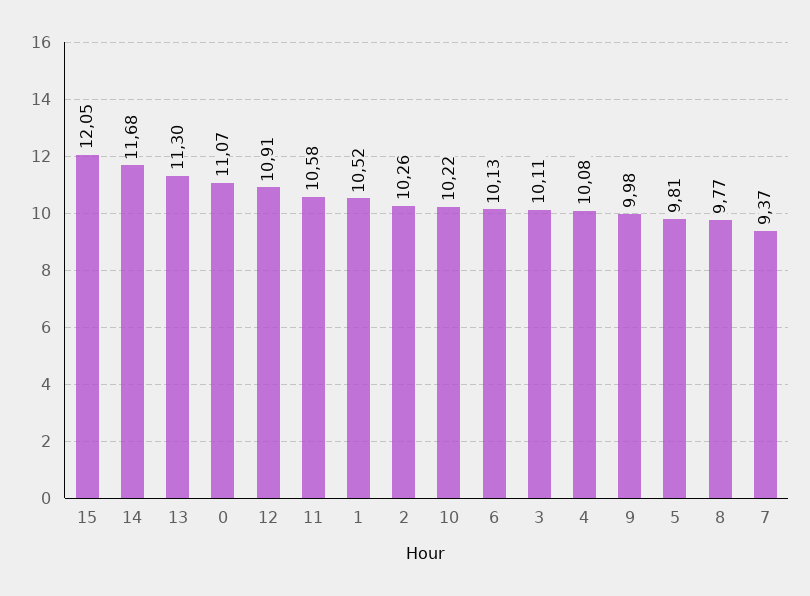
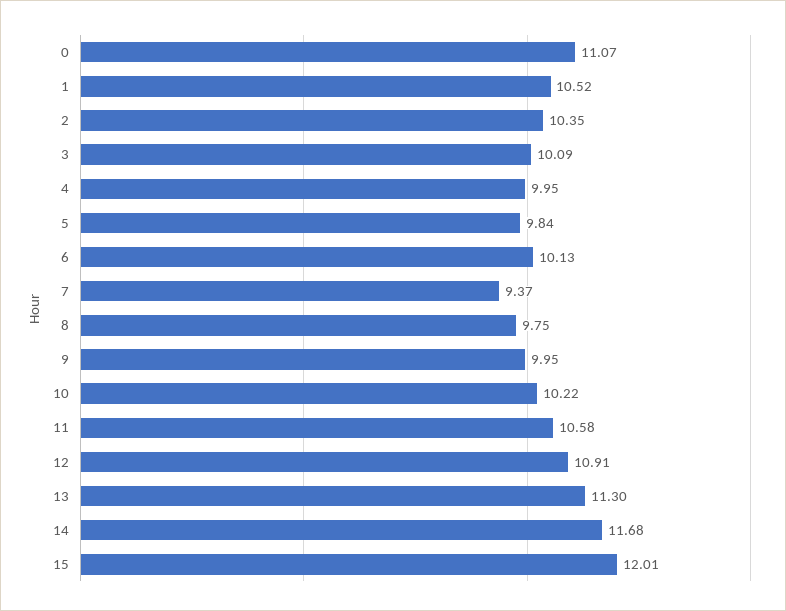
  {
-   "15": 12.05,
+   "15": 12.01,
    "14": 11.68,
    "13": 11.3,
    "0": 11.07,
    "12": 10.91,
    "11": 10.58,
    "1": 10.52,
-   "2": 10.26,
+   "2": 10.35,
    "10": 10.22,
    "6": 10.13,
-   "3": 10.11,
+   "3": 10.09,
-   "4": 10.08,
+   "4": 9.95,
-   "9": 9.98,
+   "9": 9.95,
-   "5": 9.81,
+   "5": 9.84,
-   "8": 9.77,
+   "8": 9.75,
    "7": 9.37
  }

